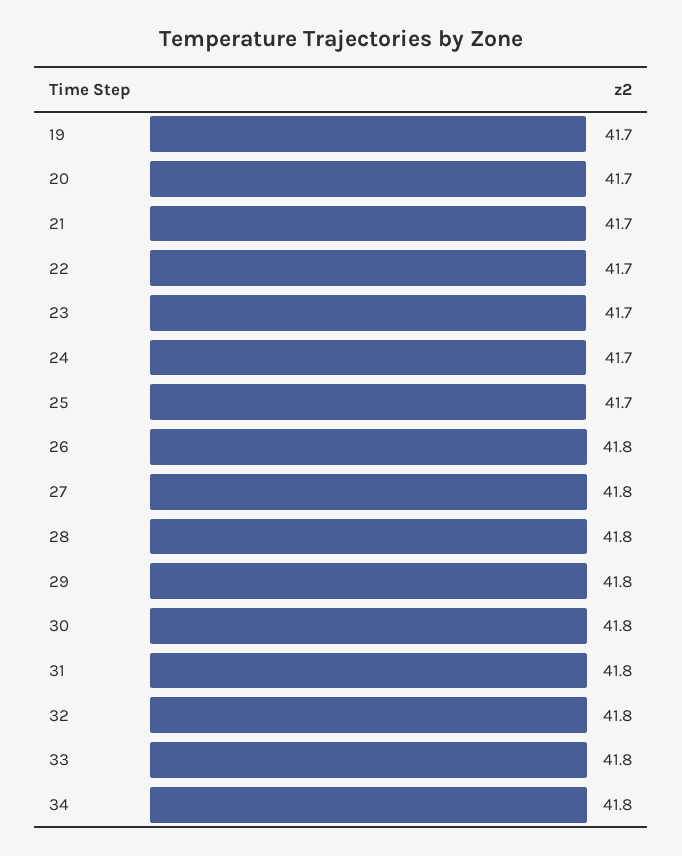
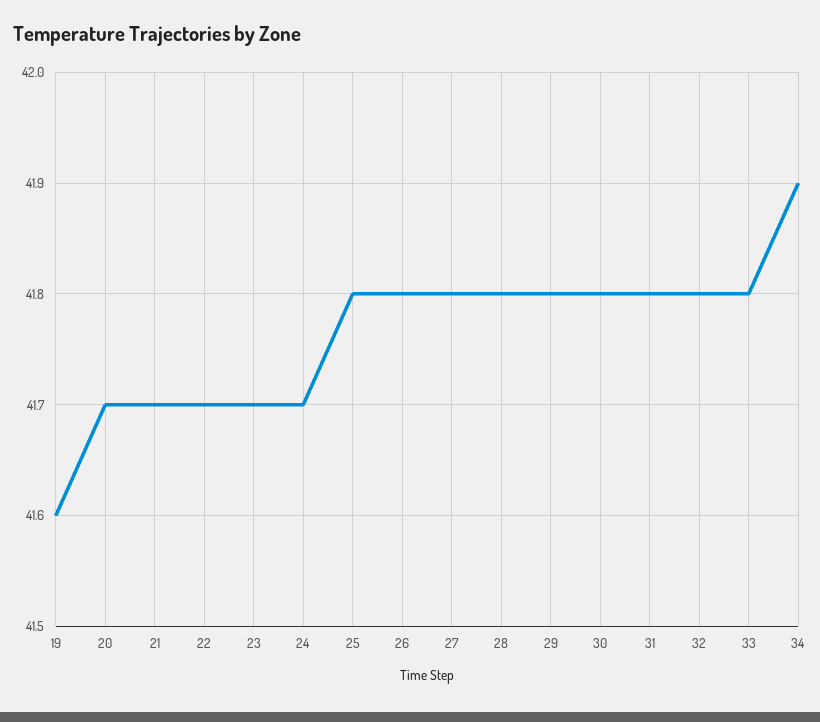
  {
-   "19": 41.7,
+   "19": 41.6,
    "20": 41.7,
    "21": 41.7,
    "22": 41.7,
    "23": 41.7,
    "24": 41.7,
-   "25": 41.7,
+   "25": 41.8,
    "26": 41.8,
    "27": 41.8,
    "28": 41.8,
    "29": 41.8,
    "30": 41.8,
    "31": 41.8,
    "32": 41.8,
    "33": 41.8,
-   "34": 41.8
+   "34": 41.9
  }

